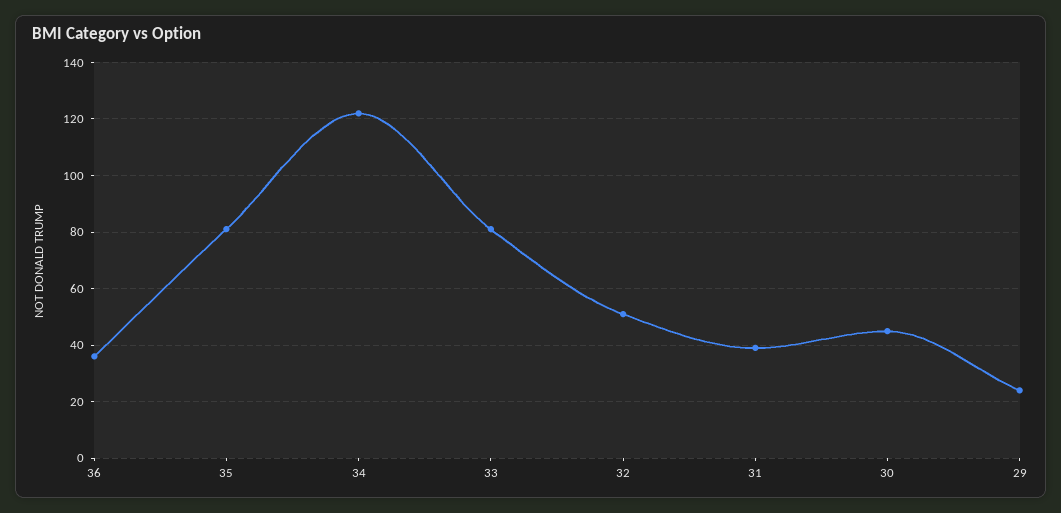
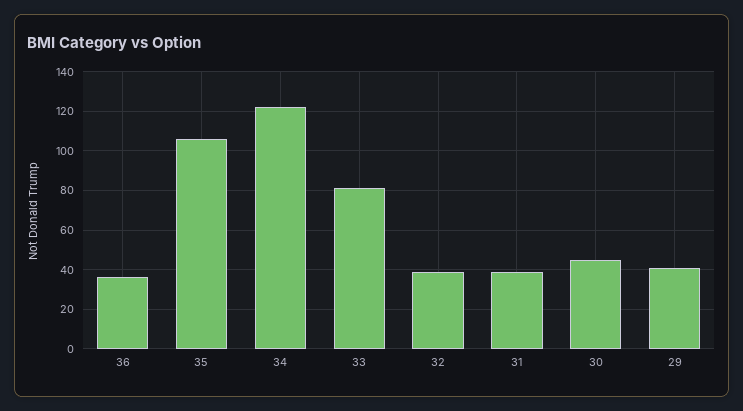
  {
    "36": 35,
-   "35": 80,
+   "35": 105,
    "34": 120,
    "33": 80,
-   "32": 50,
+   "32": 40,
    "31": 40,
    "30": 45,
-   "29": 25
+   "29": 40
  }

